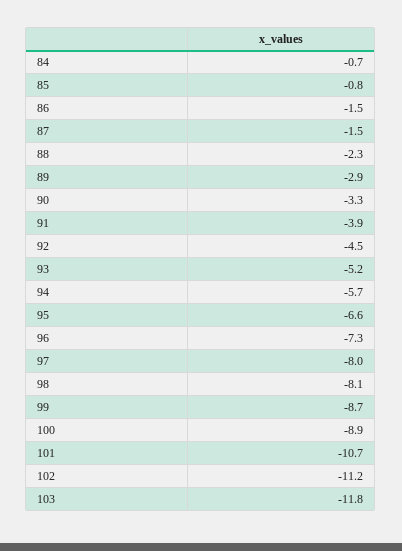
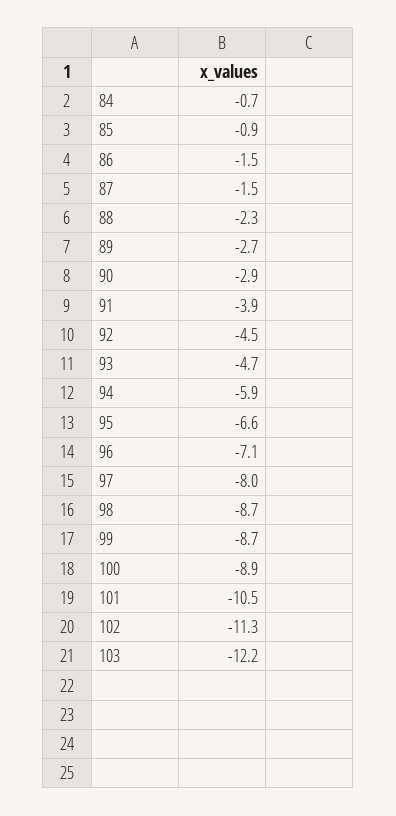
  {
    "84": -0.7,
-   "85": -0.8,
+   "85": -0.9,
    "86": -1.5,
    "87": -1.5,
    "88": -2.3,
-   "89": -2.9,
+   "89": -2.7,
-   "90": -3.3,
+   "90": -2.9,
    "91": -3.9,
    "92": -4.5,
-   "93": -5.2,
+   "93": -4.7,
-   "94": -5.7,
+   "94": -5.9,
    "95": -6.6,
-   "96": -7.3,
+   "96": -7.1,
    "97": -8,
-   "98": -8.1,
+   "98": -8.7,
    "99": -8.7,
    "100": -8.9,
-   "101": -10.7,
+   "101": -10.5,
-   "102": -11.2,
+   "102": -11.3,
-   "103": -11.8
+   "103": -12.2
  }

